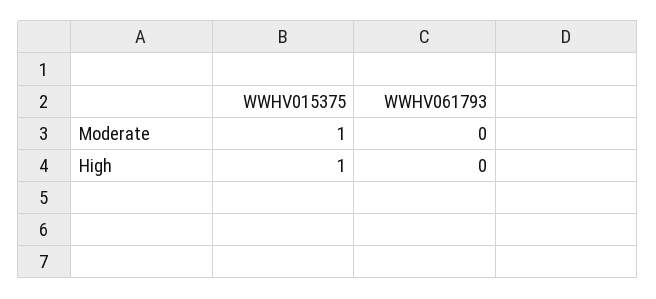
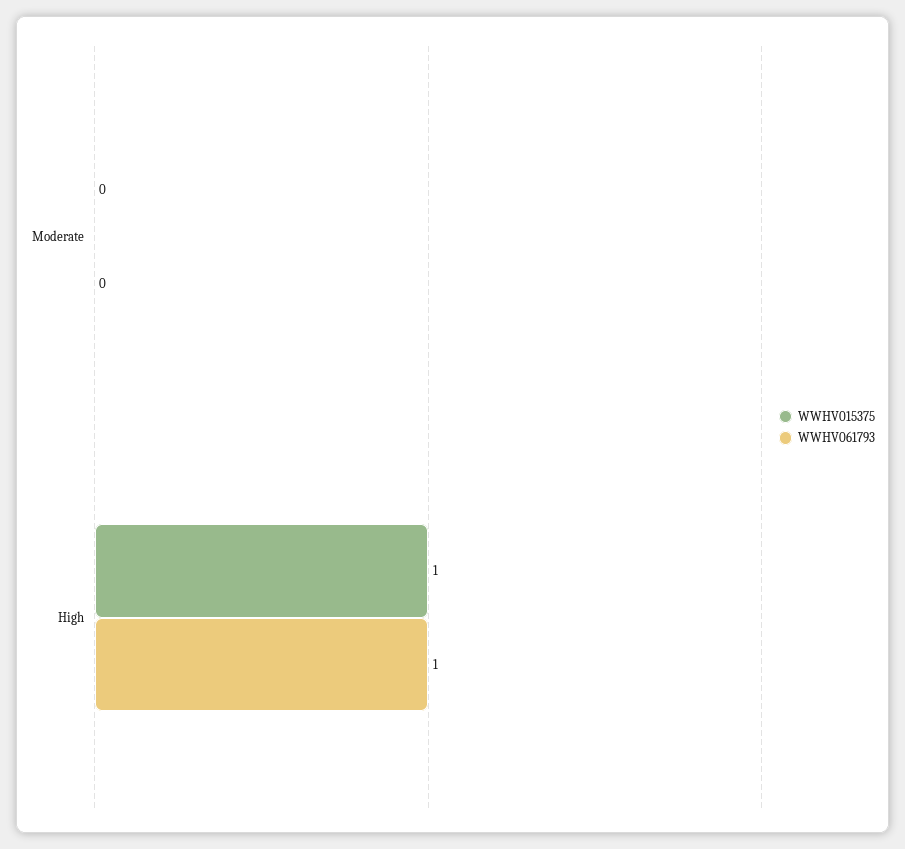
  {
    "WWHV015375": {
-     "Moderate": 1,
+     "Moderate": 0,
      "High": 1
    },
    "WWHV061793": {
      "Moderate": 0,
-     "High": 0
+     "High": 1
    }
  }

